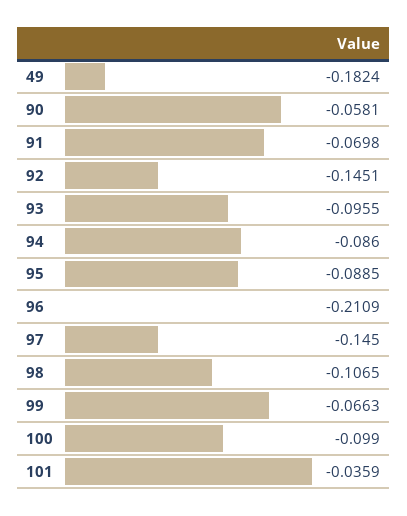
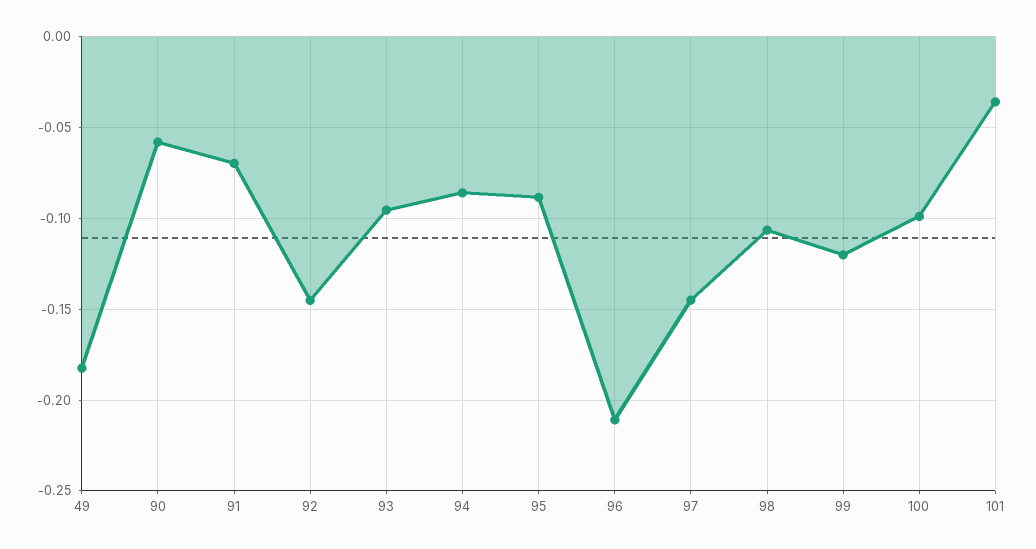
  {
    "49": -0.1824,
    "90": -0.0581,
    "91": -0.0698,
    "92": -0.1451,
    "93": -0.0955,
    "94": -0.086,
    "95": -0.0885,
    "96": -0.2109,
    "97": -0.145,
    "98": -0.1065,
-   "99": -0.0663,
+   "99": -0.12,
    "100": -0.099,
    "101": -0.0359
  }

